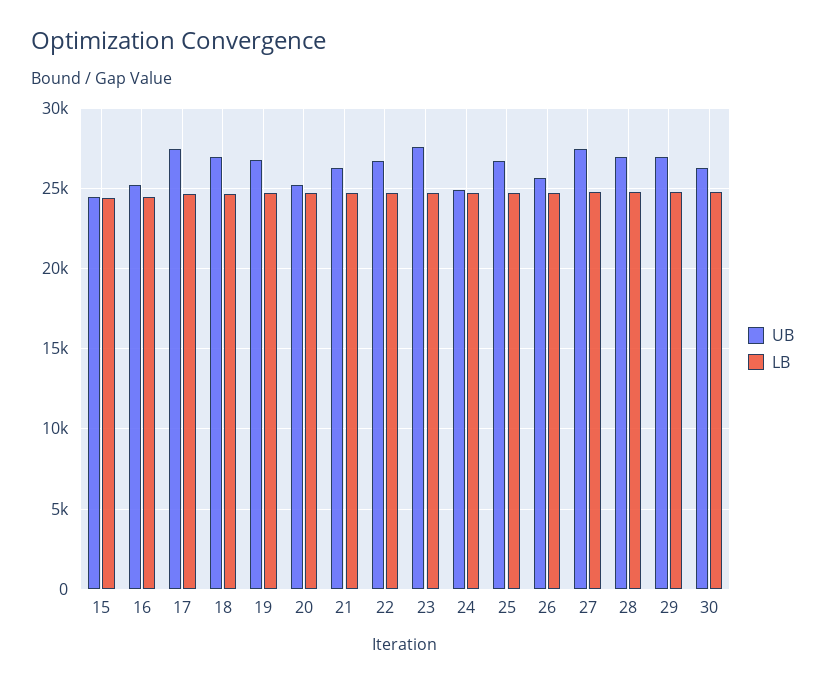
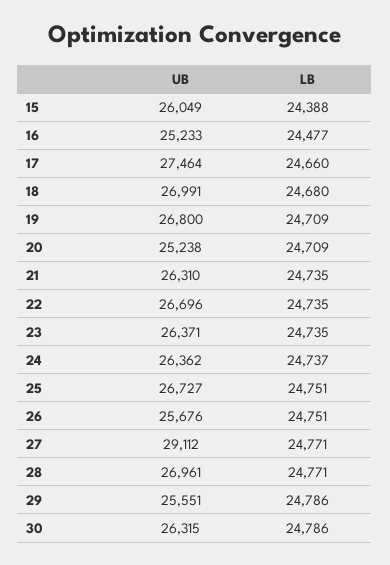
  {
    "UB": {
-     "15": 24500,
+     "15": 26049,
      "16": 25233,
      "17": 27464,
      "18": 26991,
      "19": 26800,
      "20": 25238,
      "21": 26310,
      "22": 26696,
-     "23": 27500,
+     "23": 26371,
-     "24": 25000,
+     "24": 26362,
      "25": 26727,
      "26": 25676,
-     "27": 27500,
+     "27": 29112,
      "28": 26961,
-     "29": 27000,
+     "29": 25551,
      "30": 26315
    },
    "LB": {
      "15": 24388,
      "16": 24477,
      "17": 24660,
      "18": 24680,
      "19": 24709,
      "20": 24709,
      "21": 24735,
      "22": 24735,
      "23": 24735,
      "24": 24737,
      "25": 24751,
      "26": 24751,
      "27": 24771,
      "28": 24771,
      "29": 24786,
      "30": 24786
    }
  }

